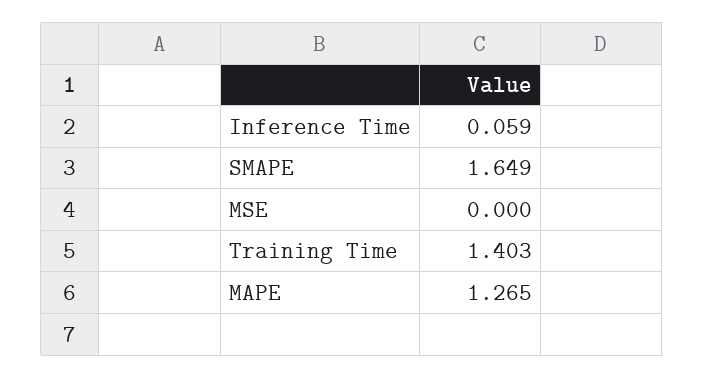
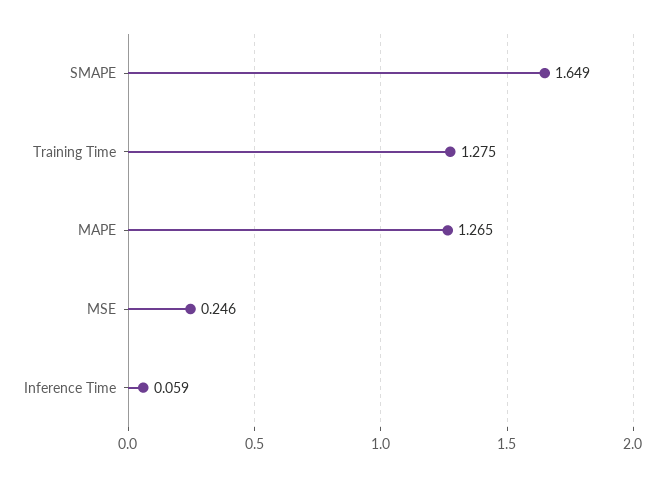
  {
    "Inference Time": 0.059,
    "SMAPE": 1.649,
-   "MSE": 0,
+   "MSE": 0.246,
-   "Training Time": 1.403,
+   "Training Time": 1.275,
    "MAPE": 1.265
  }

